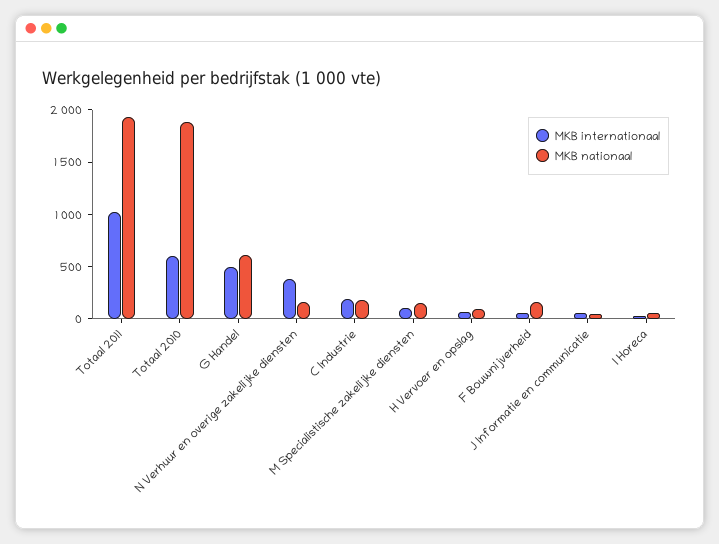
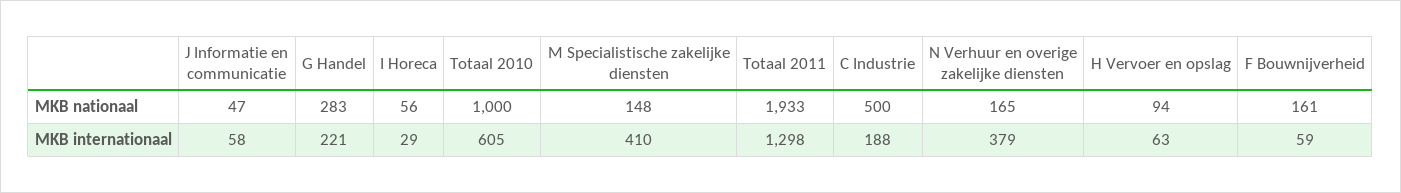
  {
    "MKB internationaal": {
-     "Totaal 2011": 1000,
+     "Totaal 2011": 1298,
      "Totaal 2010": 605,
-     "G Handel": 500,
+     "G Handel": 221,
      "N Verhuur en overige zakelijke diensten": 379,
      "C Industrie": 188,
-     "M Specialistische zakelijke diensten": 100,
+     "M Specialistische zakelijke diensten": 410,
      "H Vervoer en opslag": 63,
      "F Bouwnijverheid": 59,
      "J Informatie en communicatie": 58,
      "I Horeca": 29
    },
    "MKB nationaal": {
      "Totaal 2011": 1933,
-     "Totaal 2010": 1900,
+     "Totaal 2010": 1000,
-     "G Handel": 600,
+     "G Handel": 283,
      "N Verhuur en overige zakelijke diensten": 165,
-     "C Industrie": 200,
+     "C Industrie": 500,
      "M Specialistische zakelijke diensten": 148,
      "H Vervoer en opslag": 94,
      "F Bouwnijverheid": 161,
      "J Informatie en communicatie": 47,
      "I Horeca": 56
    }
  }

